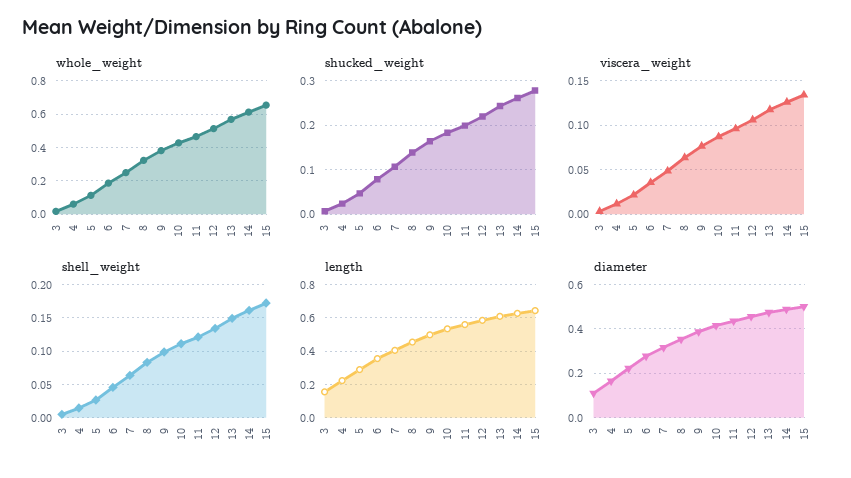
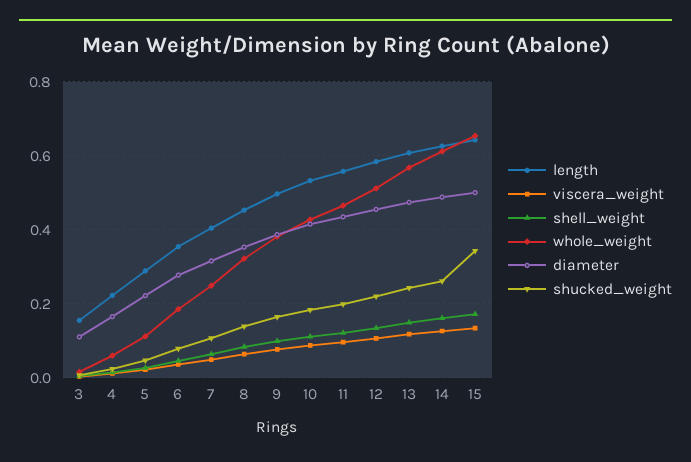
  {
    "whole_weight": {
      "3": 0.02,
      "4": 0.06,
      "5": 0.12,
      "6": 0.18,
      "7": 0.24,
      "8": 0.32,
      "9": 0.38,
      "10": 0.42,
      "11": 0.46,
      "12": 0.52,
      "13": 0.56,
      "14": 0.62,
      "15": 0.66
    },
    "shucked_weight": {
      "3": 0,
      "4": 0.02,
      "5": 0.04,
      "6": 0.08,
      "7": 0.1,
      "8": 0.14,
      "9": 0.16,
      "10": 0.18,
      "11": 0.2,
      "12": 0.22,
      "13": 0.24,
      "14": 0.26,
-     "15": 0.28
+     "15": 0.34
    },
    "viscera_weight": {
      "3": 0,
      "4": 0.01,
      "5": 0.02,
      "6": 0.04,
      "7": 0.05,
      "8": 0.06,
      "9": 0.08,
      "10": 0.09,
      "11": 0.1,
      "12": 0.11,
      "13": 0.12,
      "14": 0.13,
      "15": 0.13
    },
    "shell_weight": {
      "3": 0.01,
      "4": 0.01,
      "5": 0.03,
      "6": 0.05,
      "7": 0.06,
      "8": 0.08,
      "9": 0.1,
      "10": 0.11,
      "11": 0.12,
      "12": 0.13,
      "13": 0.15,
      "14": 0.16,
      "15": 0.17
    },
    "length": {
      "3": 0.16,
      "4": 0.22,
      "5": 0.28,
      "6": 0.36,
      "7": 0.4,
      "8": 0.46,
      "9": 0.5,
      "10": 0.54,
      "11": 0.56,
      "12": 0.58,
      "13": 0.6,
      "14": 0.62,
      "15": 0.64
    },
    "diameter": {
      "3": 0.12,
      "4": 0.16,
      "5": 0.22,
      "6": 0.28,
      "7": 0.32,
      "8": 0.36,
      "9": 0.38,
      "10": 0.42,
      "11": 0.44,
      "12": 0.46,
      "13": 0.48,
      "14": 0.48,
      "15": 0.5
    }
  }

